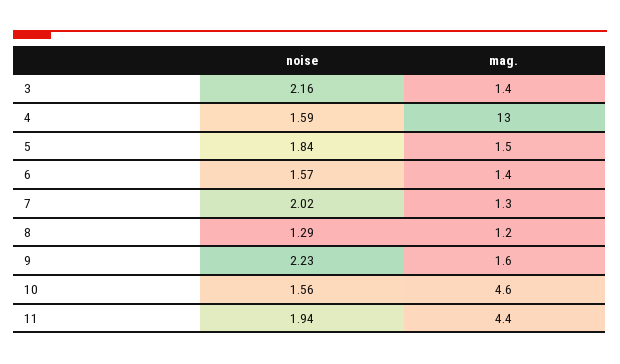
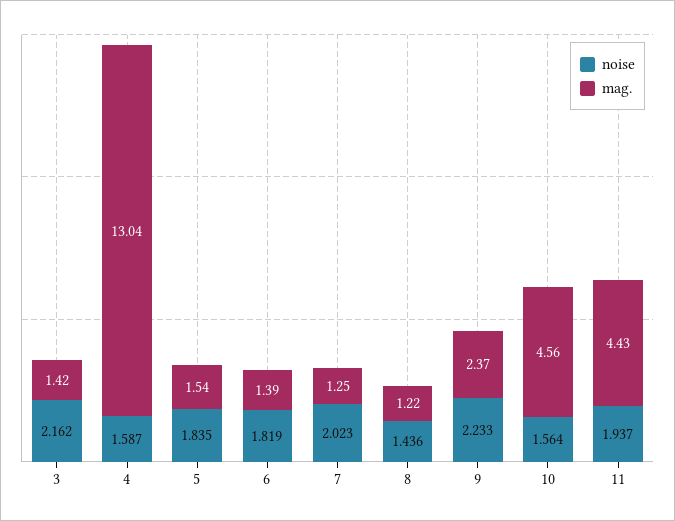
  {
    "noise": {
      "3": 2.162,
      "4": 1.587,
      "5": 1.835,
-     "6": 1.57,
+     "6": 1.819,
      "7": 2.023,
-     "8": 1.29,
+     "8": 1.436,
      "9": 2.233,
      "10": 1.564,
      "11": 1.937
    },
    "mag.": {
      "3": 1.42,
      "4": 13.04,
      "5": 1.54,
      "6": 1.39,
      "7": 1.25,
      "8": 1.22,
-     "9": 1.6,
+     "9": 2.37,
      "10": 4.56,
      "11": 4.43
    }
  }

